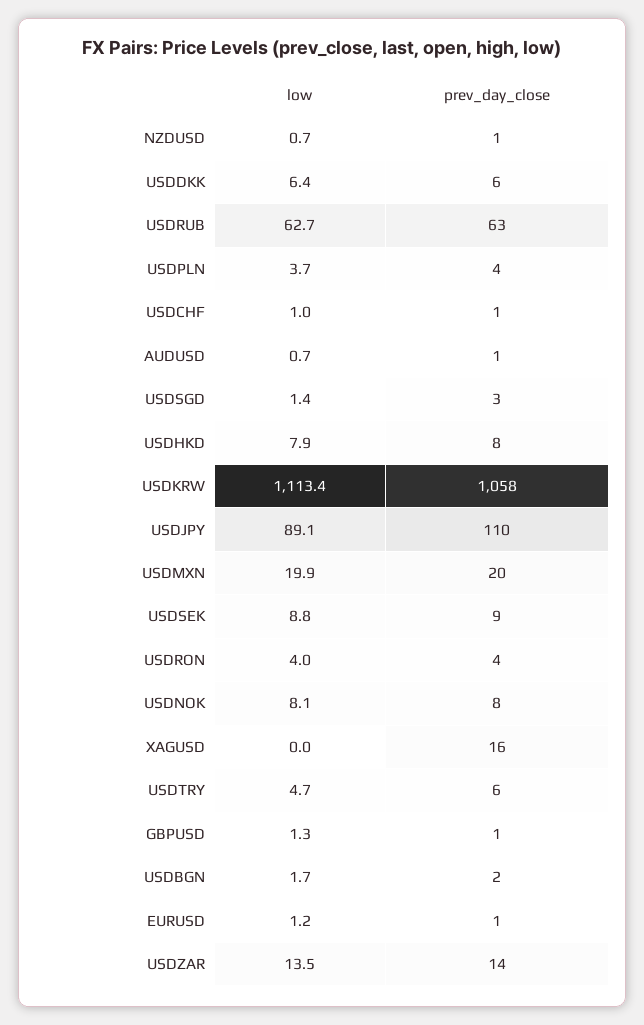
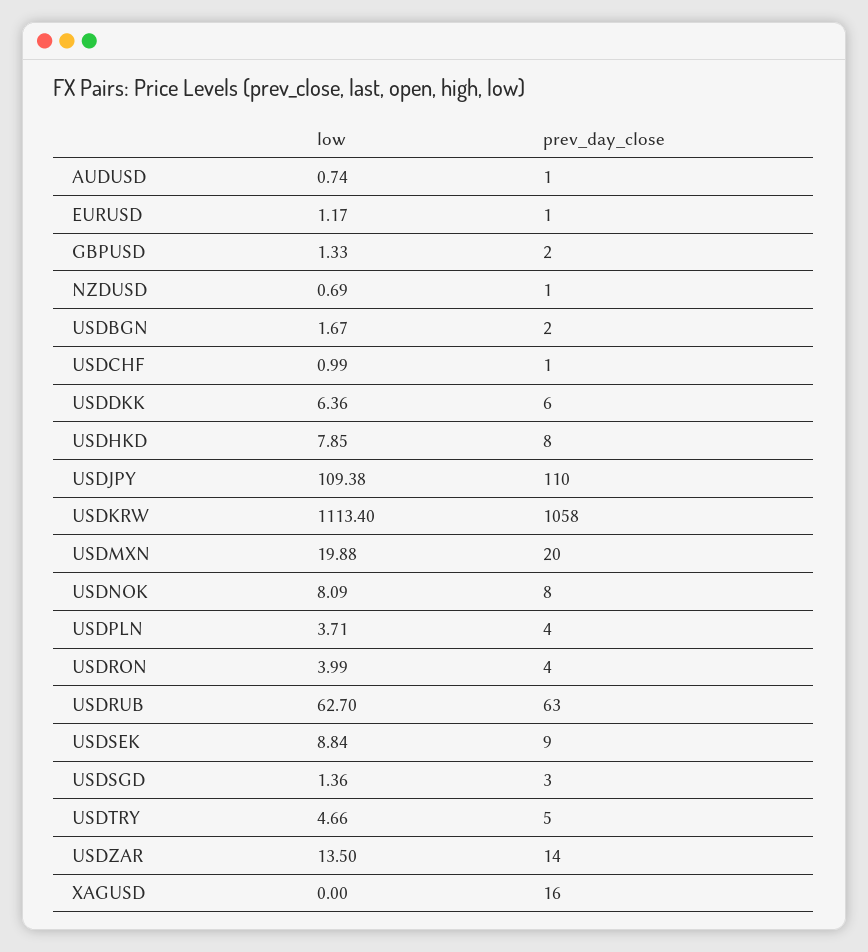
  {
    "low": {
      "NZDUSD": 0.69,
      "USDDKK": 6.36,
      "USDRUB": 62.7,
      "USDPLN": 3.71,
      "USDCHF": 0.99,
      "AUDUSD": 0.74,
      "USDSGD": 1.36,
      "USDHKD": 7.85,
      "USDKRW": 1113.4,
-     "USDJPY": 89.1,
+     "USDJPY": 109.38,
      "USDMXN": 19.88,
      "USDSEK": 8.84,
      "USDRON": 3.99,
      "USDNOK": 8.09,
      "XAGUSD": 0,
      "USDTRY": 4.66,
      "GBPUSD": 1.33,
      "USDBGN": 1.67,
      "EURUSD": 1.17,
      "USDZAR": 13.5
    },
    "prev_day_close": {
      "NZDUSD": 1,
      "USDDKK": 6,
      "USDRUB": 63,
      "USDPLN": 4,
      "USDCHF": 1,
      "AUDUSD": 1,
      "USDSGD": 3,
      "USDHKD": 8,
      "USDKRW": 1058,
      "USDJPY": 110,
      "USDMXN": 20,
      "USDSEK": 9,
      "USDRON": 4,
      "USDNOK": 8,
      "XAGUSD": 16,
-     "USDTRY": 6,
+     "USDTRY": 5,
-     "GBPUSD": 1,
+     "GBPUSD": 2,
      "USDBGN": 2,
      "EURUSD": 1,
      "USDZAR": 14
    }
  }

